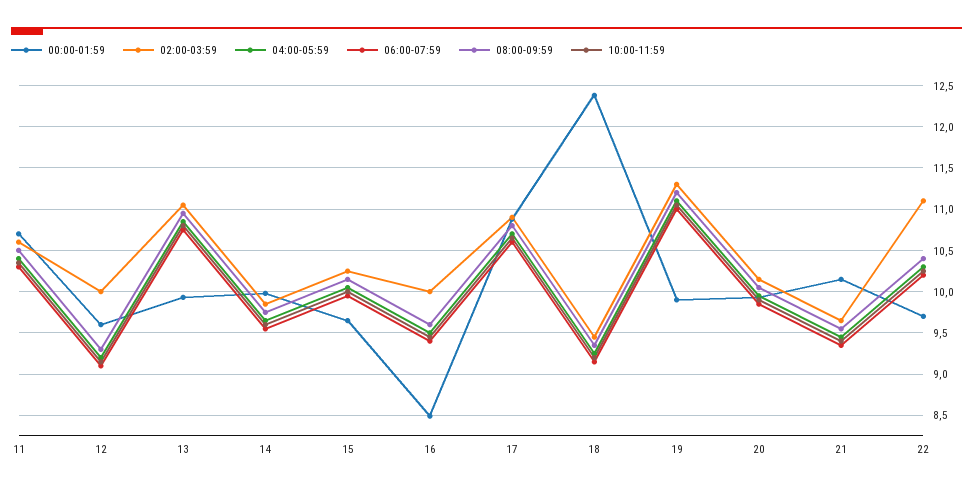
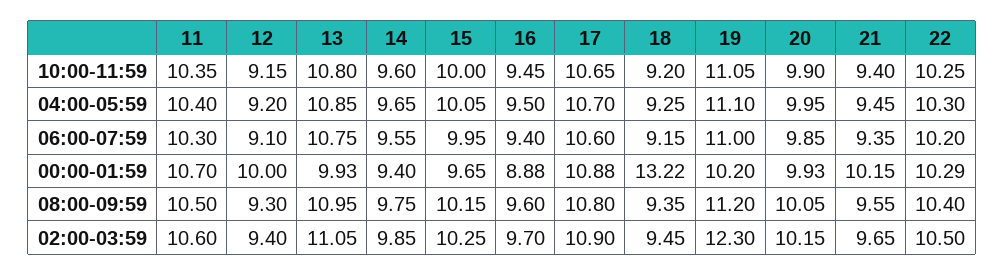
  {
    "00:00-01:59": {
      "11": 10.7,
-     "12": 9.6,
+     "12": 10,
      "13": 9.93,
-     "14": 10,
+     "14": 9.4,
      "15": 9.65,
-     "16": 8.5,
+     "16": 8.88,
      "17": 10.88,
-     "18": 12.4,
+     "18": 13.22,
-     "19": 9.9,
+     "19": 10.2,
      "20": 9.93,
      "21": 10.15,
-     "22": 9.7
+     "22": 10.29
    },
    "02:00-03:59": {
      "11": 10.6,
-     "12": 10,
+     "12": 9.4,
      "13": 11.05,
      "14": 9.85,
      "15": 10.25,
-     "16": 10,
+     "16": 9.7,
      "17": 10.9,
      "18": 9.45,
-     "19": 11.3,
+     "19": 12.3,
      "20": 10.15,
      "21": 9.65,
-     "22": 11.1
+     "22": 10.5
    },
    "04:00-05:59": {
      "11": 10.4,
      "12": 9.2,
      "13": 10.85,
      "14": 9.65,
      "15": 10.05,
      "16": 9.5,
      "17": 10.7,
      "18": 9.25,
      "19": 11.1,
      "20": 9.95,
      "21": 9.45,
      "22": 10.3
    },
    "06:00-07:59": {
      "11": 10.3,
      "12": 9.1,
      "13": 10.75,
      "14": 9.55,
      "15": 9.95,
      "16": 9.4,
      "17": 10.6,
      "18": 9.15,
      "19": 11,
      "20": 9.85,
      "21": 9.35,
      "22": 10.2
    },
    "08:00-09:59": {
      "11": 10.5,
      "12": 9.3,
      "13": 10.95,
      "14": 9.75,
      "15": 10.15,
      "16": 9.6,
      "17": 10.8,
      "18": 9.35,
      "19": 11.2,
      "20": 10.05,
      "21": 9.55,
      "22": 10.4
    },
    "10:00-11:59": {
      "11": 10.35,
      "12": 9.15,
      "13": 10.8,
      "14": 9.6,
      "15": 10,
      "16": 9.45,
      "17": 10.65,
      "18": 9.2,
      "19": 11.05,
      "20": 9.9,
      "21": 9.4,
      "22": 10.25
    }
  }

